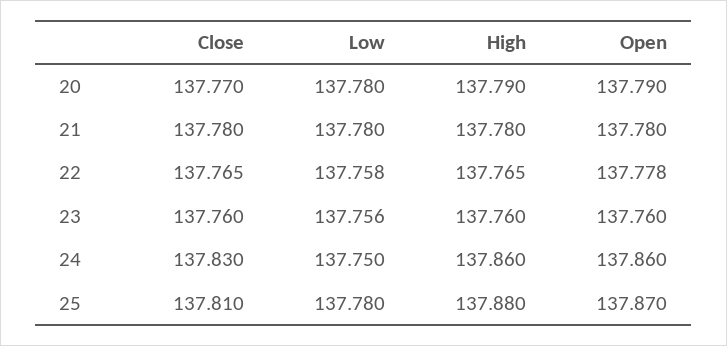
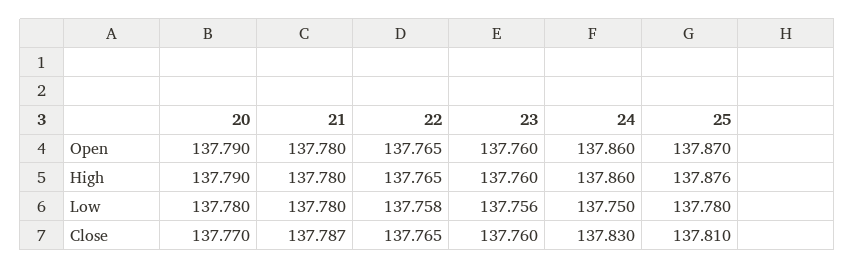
  {
    "Close": {
      "20": 137.77,
-     "21": 137.78,
+     "21": 137.787,
      "22": 137.765,
      "23": 137.76,
      "24": 137.83,
      "25": 137.81
    },
    "Low": {
      "20": 137.78,
      "21": 137.78,
      "22": 137.758,
      "23": 137.756,
      "24": 137.75,
      "25": 137.78
    },
    "High": {
      "20": 137.79,
      "21": 137.78,
      "22": 137.765,
      "23": 137.76,
      "24": 137.86,
-     "25": 137.88
+     "25": 137.876
    },
    "Open": {
      "20": 137.79,
      "21": 137.78,
-     "22": 137.778,
+     "22": 137.765,
      "23": 137.76,
      "24": 137.86,
      "25": 137.87
    }
  }

